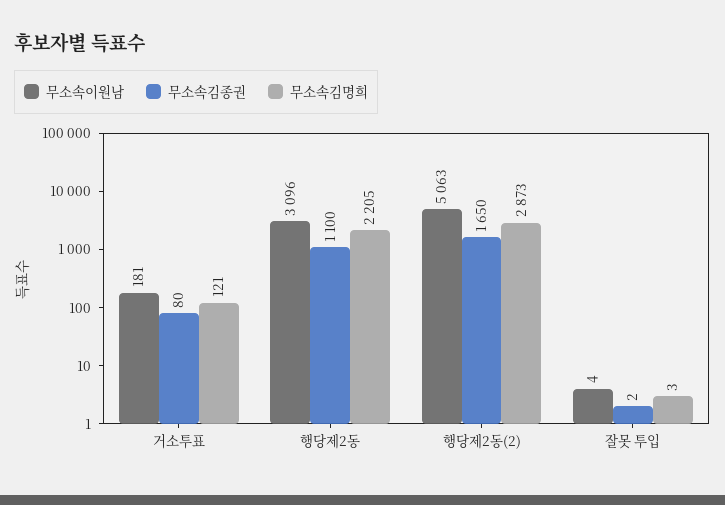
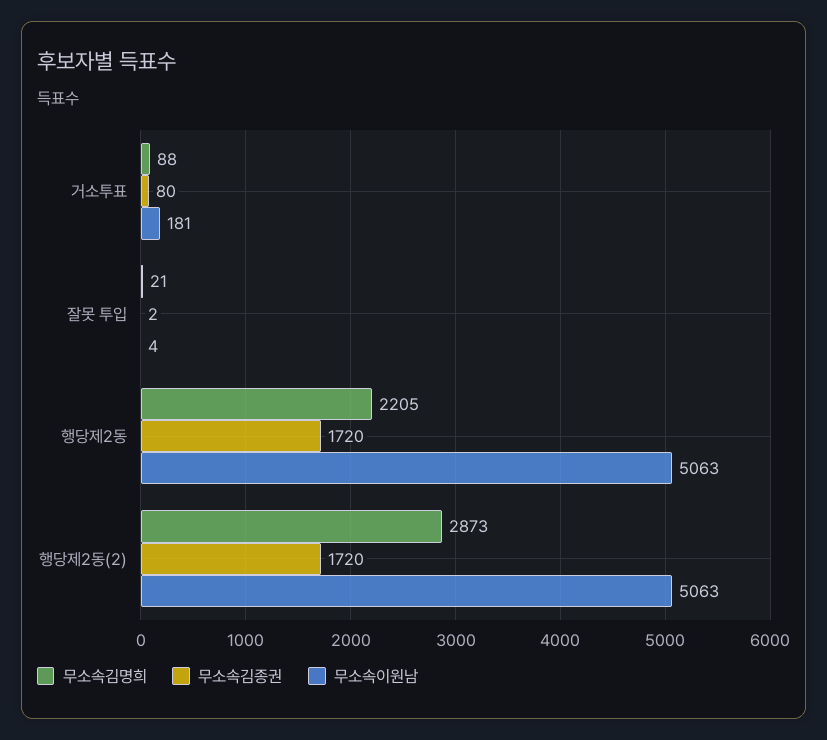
  {
    "무소속이원남": {
      "거소투표": 181,
-     "행당제2동": 3096,
+     "행당제2동": 5063,
      "행당제2동(2)": 5063,
      "잘못 투입": 4
    },
    "무소속김종권": {
      "거소투표": 80,
-     "행당제2동": 1100,
+     "행당제2동": 1720,
-     "행당제2동(2)": 1650,
+     "행당제2동(2)": 1720,
      "잘못 투입": 2
    },
    "무소속김명희": {
-     "거소투표": 121,
+     "거소투표": 88,
      "행당제2동": 2205,
      "행당제2동(2)": 2873,
-     "잘못 투입": 3
+     "잘못 투입": 21
    }
  }

